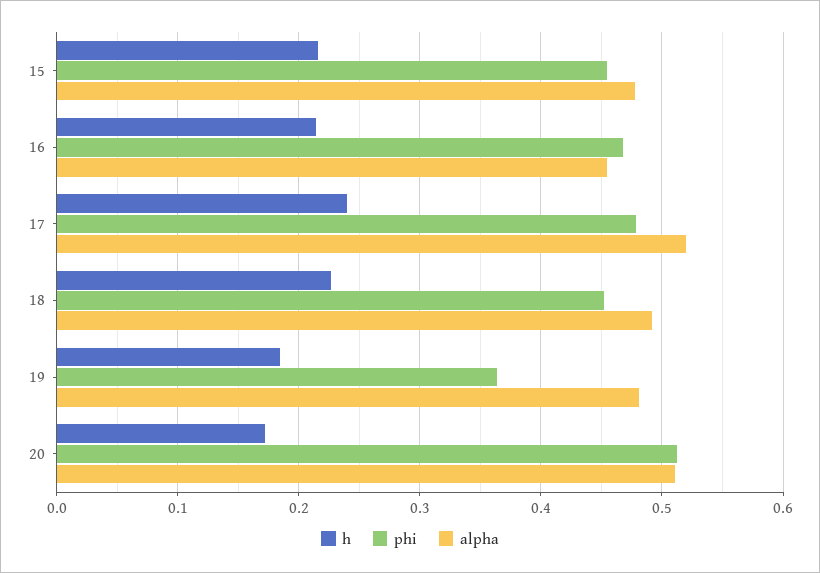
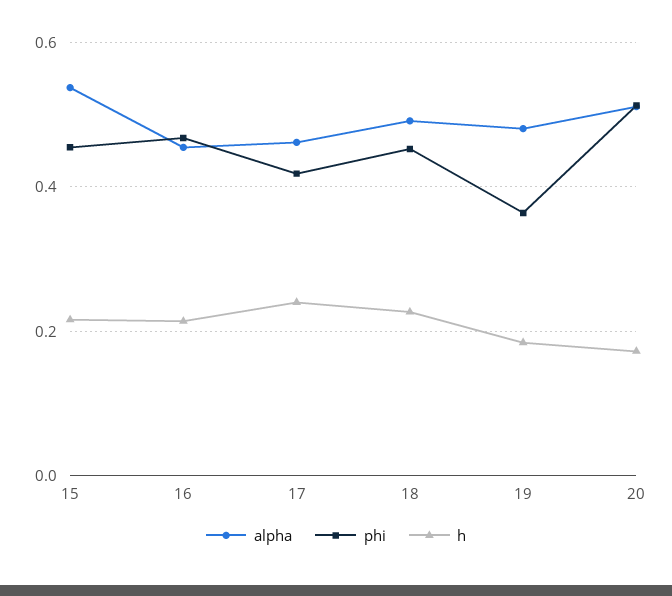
  {
    "h": {
      "15": 0.22,
      "16": 0.21,
      "17": 0.24,
      "18": 0.23,
      "19": 0.18,
      "20": 0.17
    },
    "phi": {
      "15": 0.45,
      "16": 0.47,
-     "17": 0.48,
+     "17": 0.42,
      "18": 0.45,
      "19": 0.36,
      "20": 0.51
    },
    "alpha": {
-     "15": 0.48,
+     "15": 0.54,
      "16": 0.45,
-     "17": 0.52,
+     "17": 0.46,
      "18": 0.49,
      "19": 0.48,
      "20": 0.51
    }
  }

